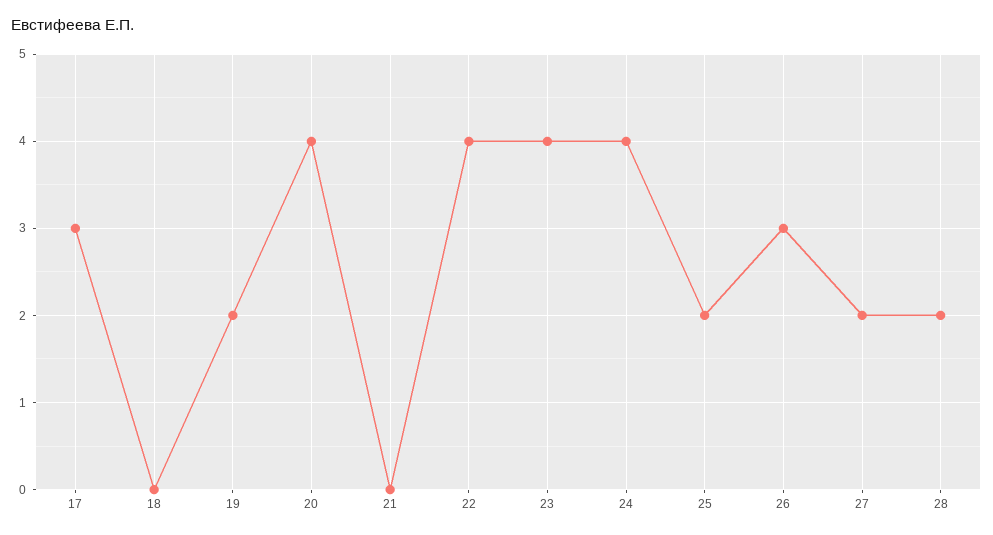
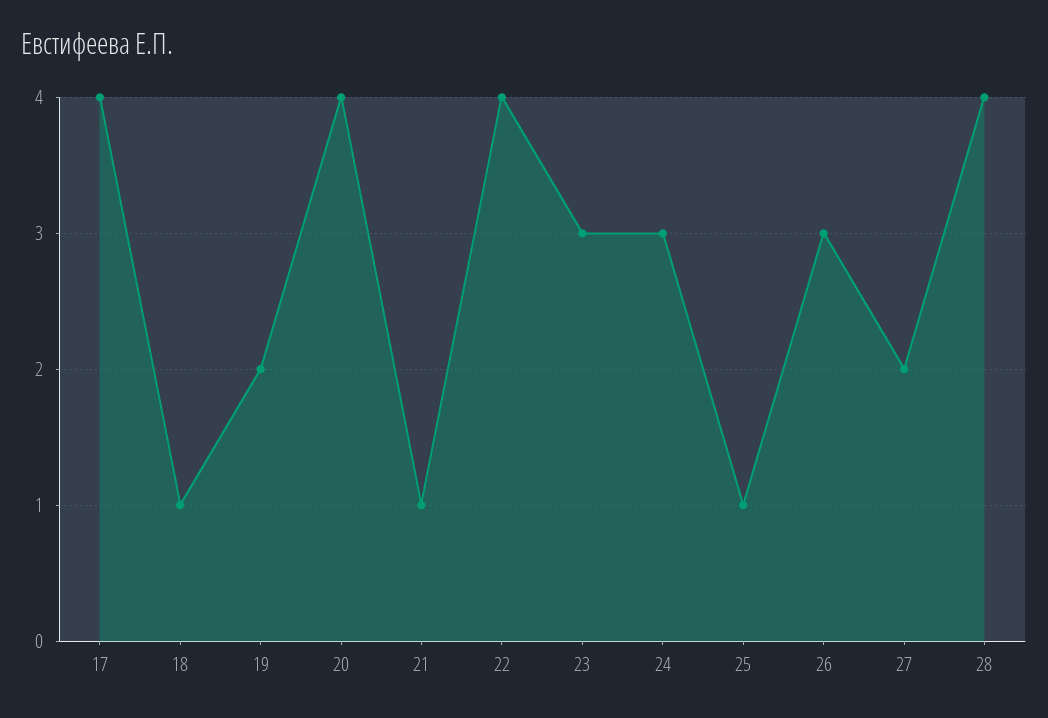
  {
-   "17": 3,
+   "17": 4,
-   "18": 0,
+   "18": 1,
    "19": 2,
    "20": 4,
-   "21": 0,
+   "21": 1,
    "22": 4,
-   "23": 4,
+   "23": 3,
-   "24": 4,
+   "24": 3,
-   "25": 2,
+   "25": 1,
    "26": 3,
    "27": 2,
-   "28": 2
+   "28": 4
  }

